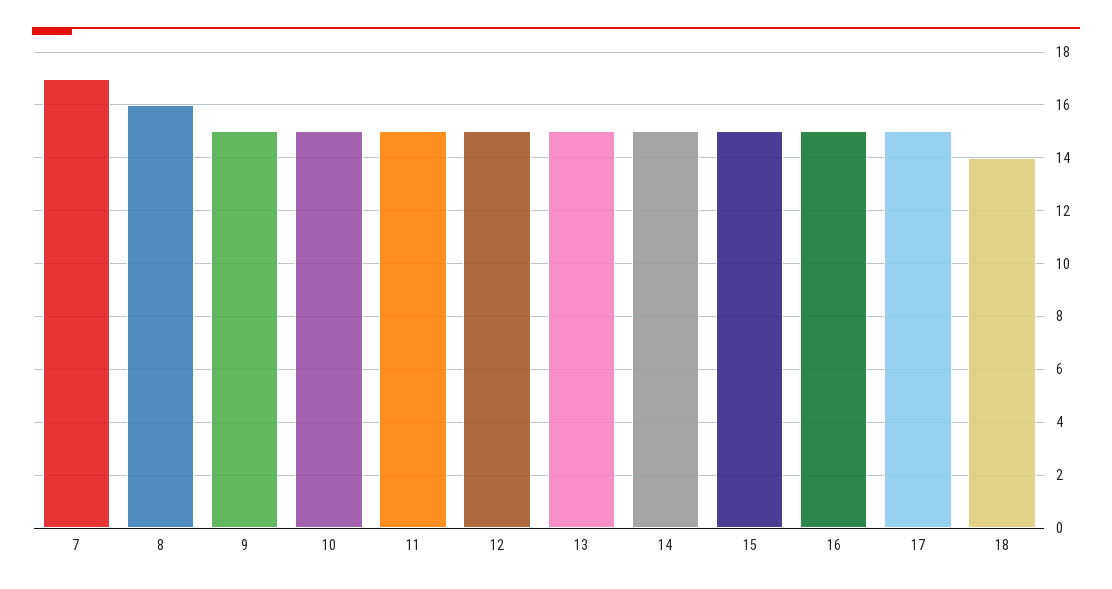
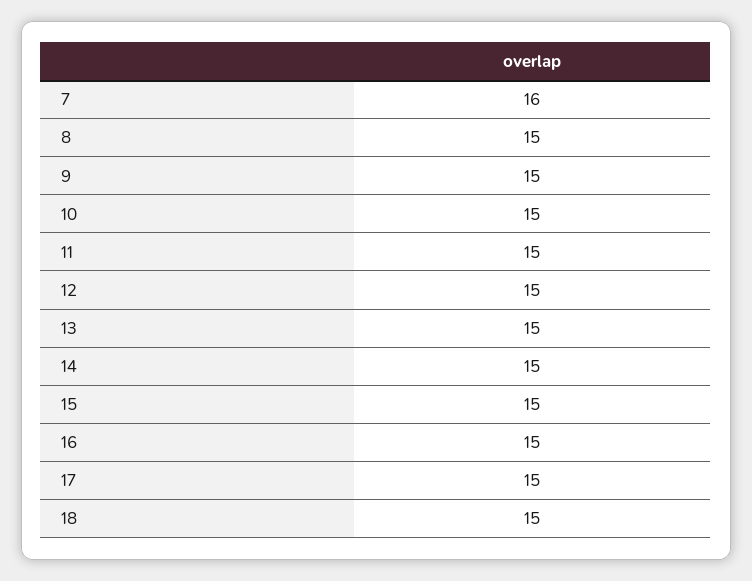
  {
-   "7": 17,
+   "7": 16,
-   "8": 16,
+   "8": 15,
    "9": 15,
    "10": 15,
    "11": 15,
    "12": 15,
    "13": 15,
    "14": 15,
    "15": 15,
    "16": 15,
    "17": 15,
-   "18": 14
+   "18": 15
  }

